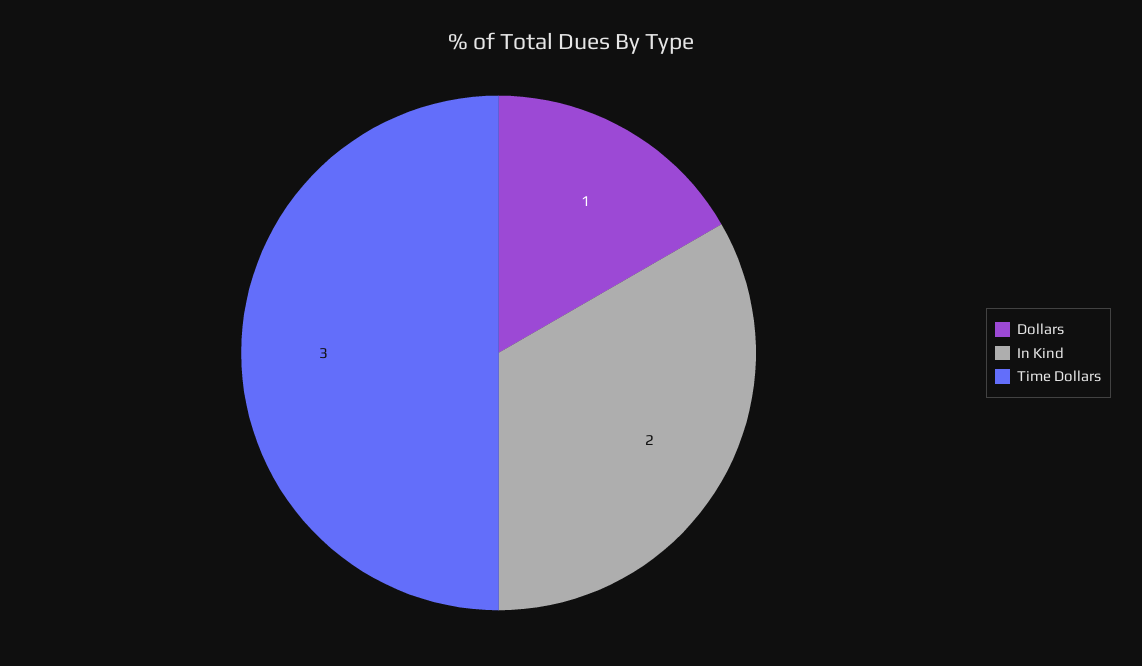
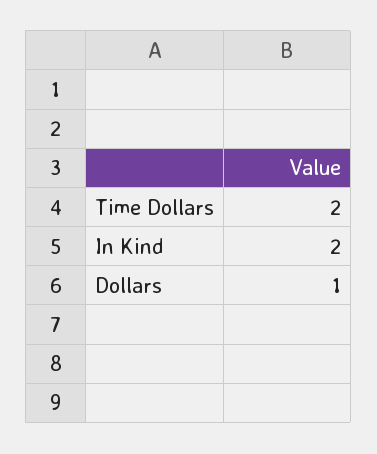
  {
    "Dollars": 1,
    "In Kind": 2,
-   "Time Dollars": 3
+   "Time Dollars": 2
  }

